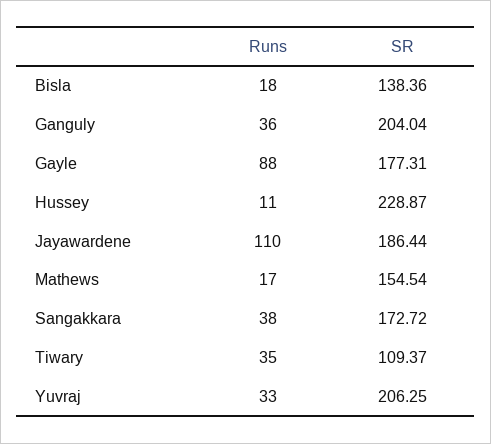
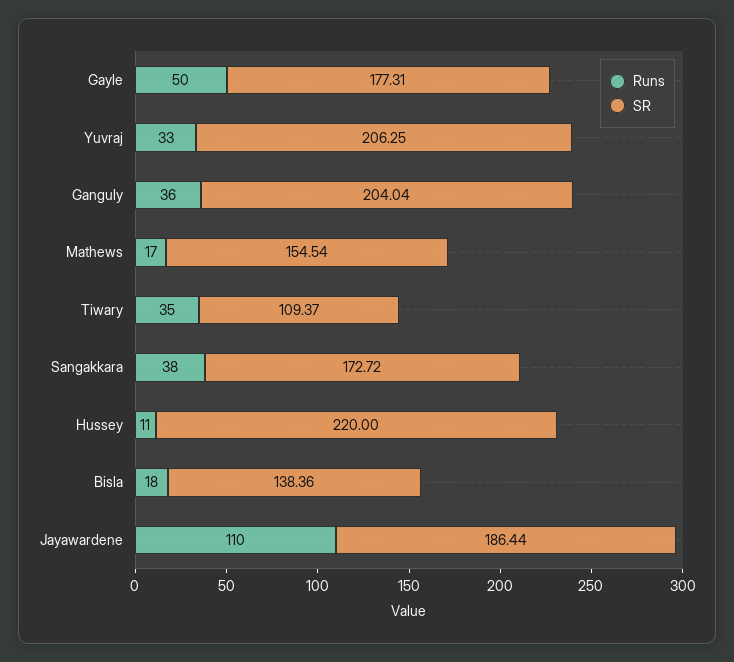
  {
    "Runs": {
      "Bisla": 18,
      "Ganguly": 36,
-     "Gayle": 88,
+     "Gayle": 50,
      "Hussey": 11,
      "Jayawardene": 110,
      "Mathews": 17,
      "Sangakkara": 38,
      "Tiwary": 35,
      "Yuvraj": 33
    },
    "SR": {
      "Bisla": 138.36,
      "Ganguly": 204.04,
      "Gayle": 177.31,
-     "Hussey": 228.87,
+     "Hussey": 220,
      "Jayawardene": 186.44,
      "Mathews": 154.54,
      "Sangakkara": 172.72,
      "Tiwary": 109.37,
      "Yuvraj": 206.25
    }
  }

